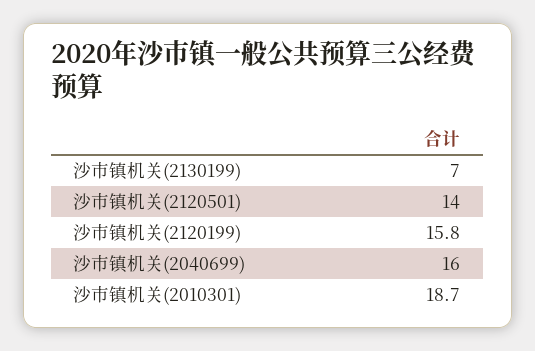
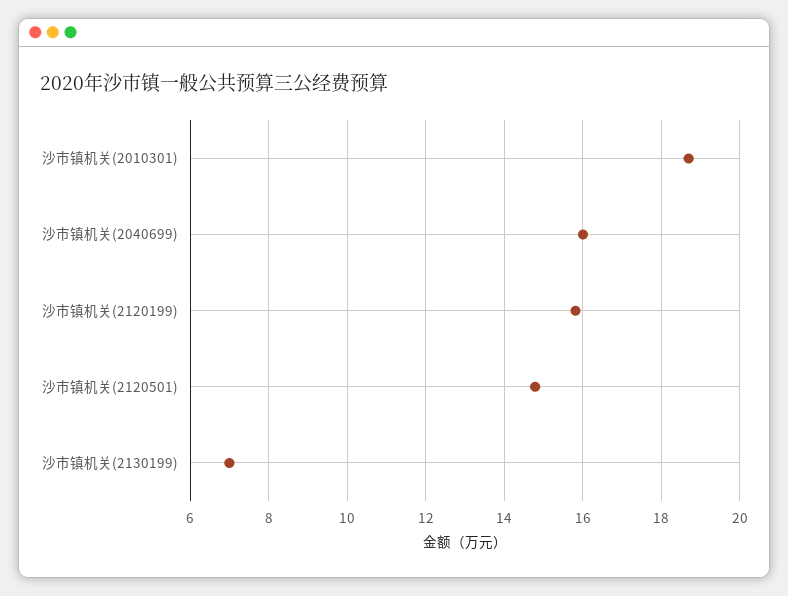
  {
    "沙市镇机关(2130199)": 7,
-   "沙市镇机关(2120501)": 14,
+   "沙市镇机关(2120501)": 14.8,
    "沙市镇机关(2120199)": 15.8,
    "沙市镇机关(2040699)": 16,
    "沙市镇机关(2010301)": 18.7
  }

